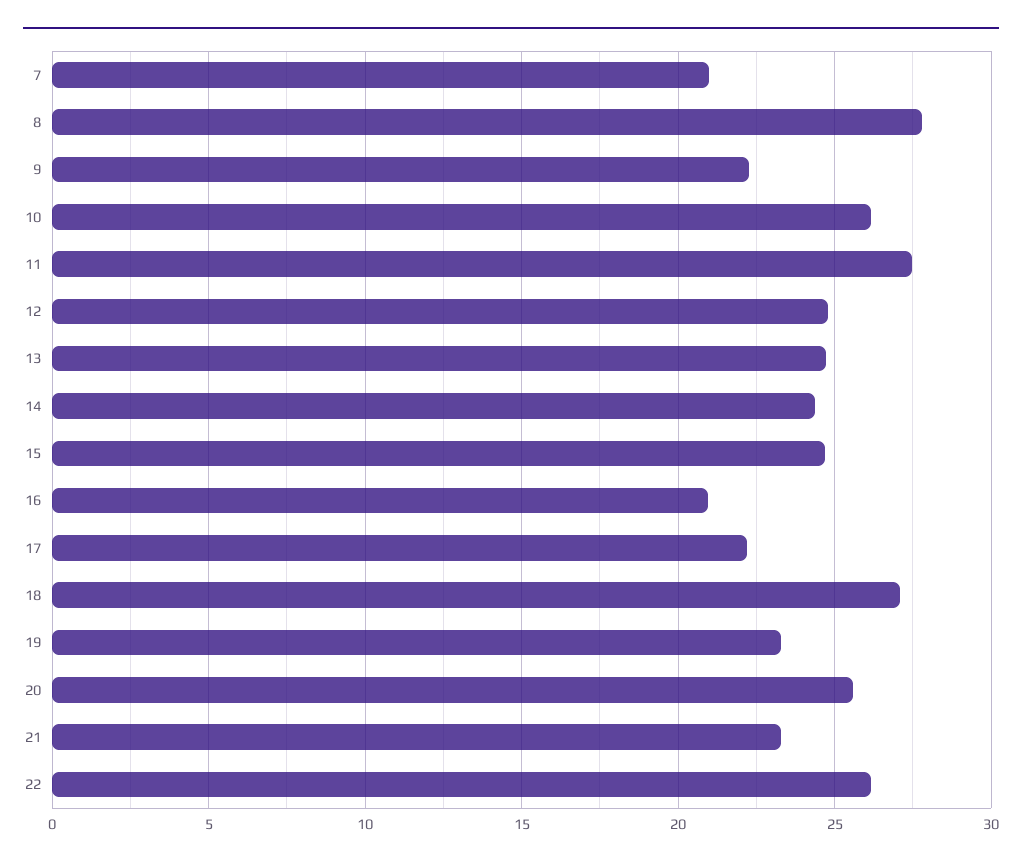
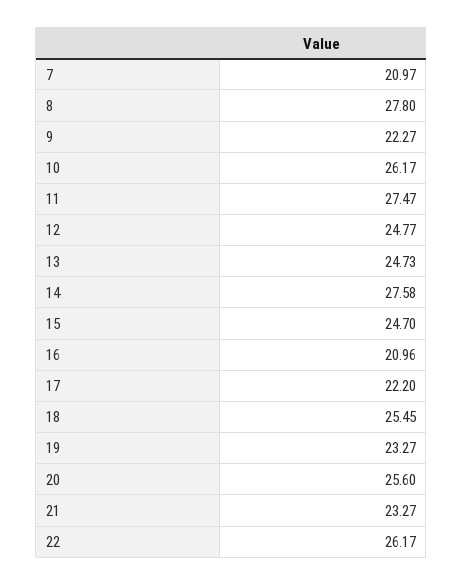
  {
    "7": 20.97,
    "8": 27.8,
    "9": 22.27,
    "10": 26.17,
    "11": 27.47,
    "12": 24.77,
    "13": 24.73,
-   "14": 24.5,
+   "14": 27.58,
    "15": 24.7,
    "16": 20.96,
    "17": 22.2,
-   "18": 27,
+   "18": 25.45,
    "19": 23.27,
    "20": 25.6,
    "21": 23.27,
    "22": 26.17
  }

